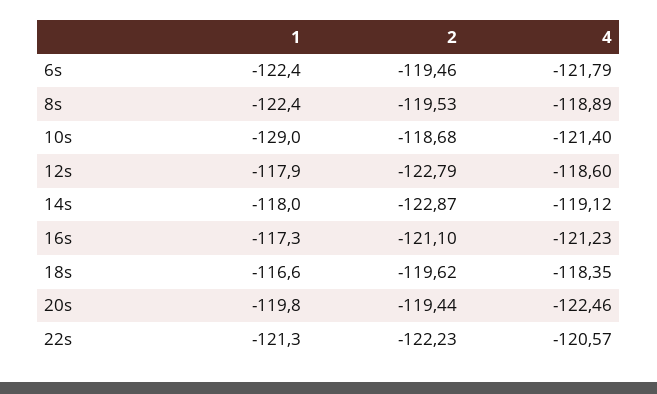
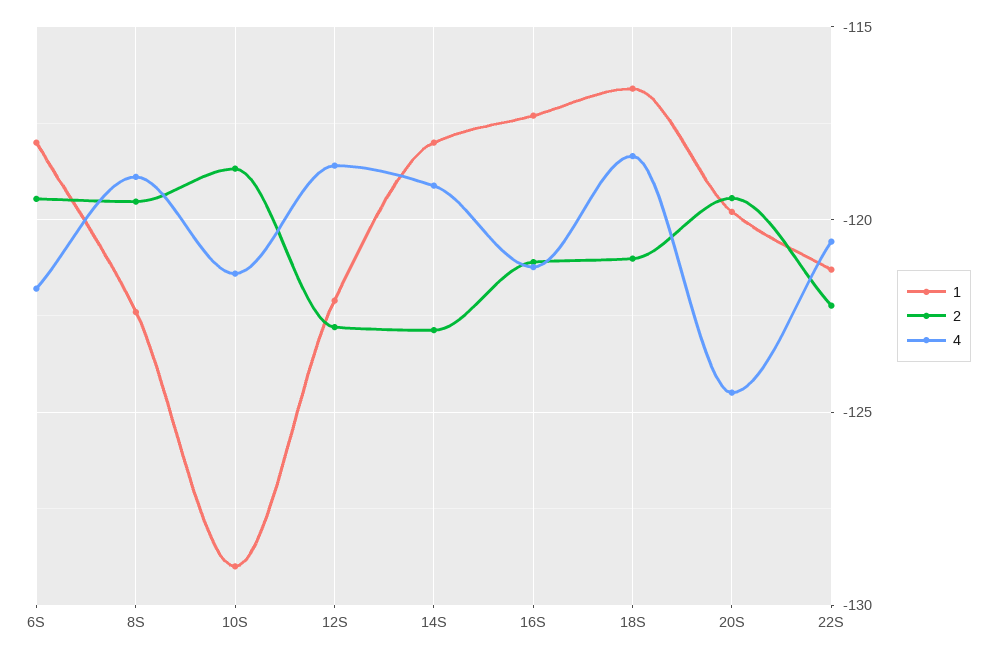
  {
    "1": {
-     "6s": -122.4,
+     "6s": -118,
      "8s": -122.4,
      "10s": -129,
-     "12s": -117.9,
+     "12s": -122,
      "14s": -118,
      "16s": -117.3,
      "18s": -116.6,
      "20s": -119.8,
      "22s": -121.3
    },
    "2": {
      "6s": -119.46,
      "8s": -119.53,
      "10s": -118.68,
      "12s": -122.79,
      "14s": -122.87,
      "16s": -121.1,
-     "18s": -119.62,
+     "18s": -121,
      "20s": -119.44,
      "22s": -122.23
    },
    "4": {
      "6s": -121.79,
      "8s": -118.89,
      "10s": -121.4,
      "12s": -118.6,
      "14s": -119.12,
      "16s": -121.23,
      "18s": -118.35,
-     "20s": -122.46,
+     "20s": -124.5,
      "22s": -120.57
    }
  }

